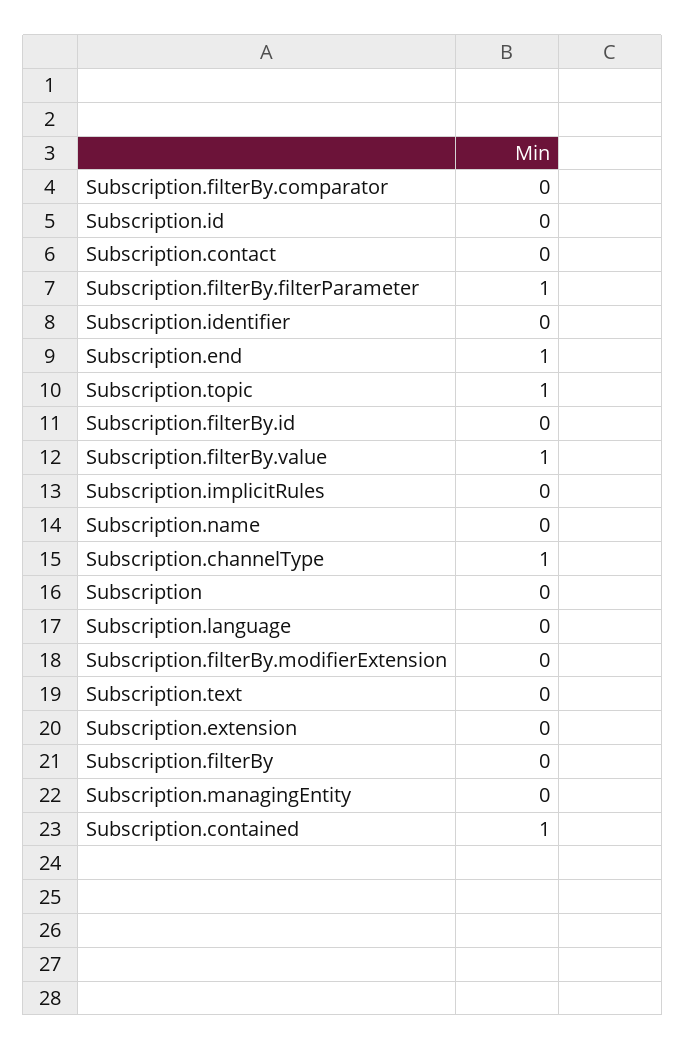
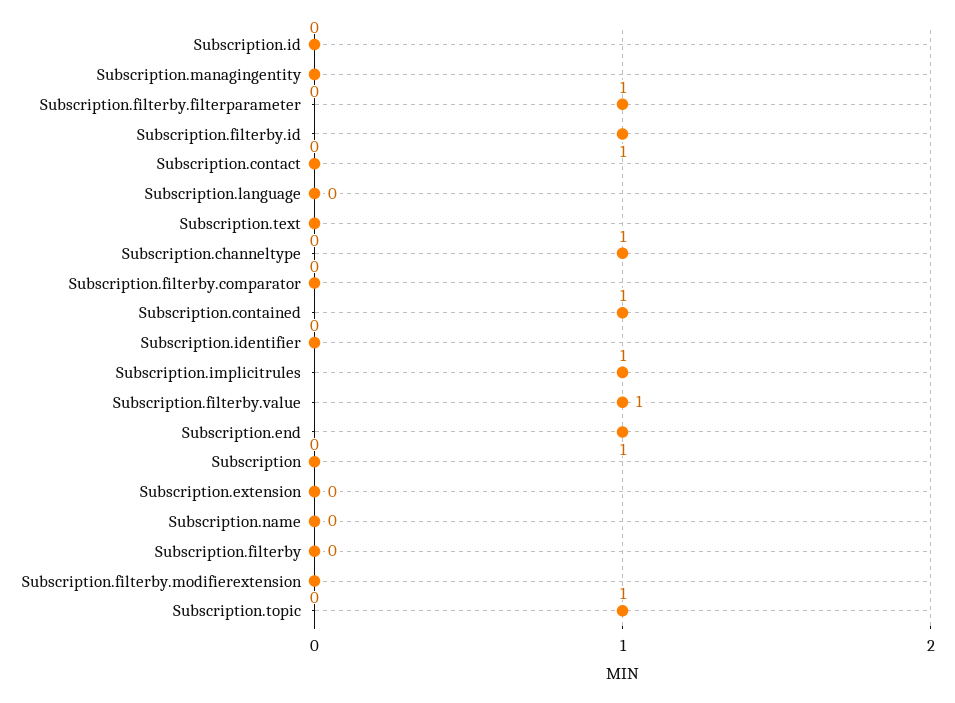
  {
    "Subscription.filterBy.comparator": 0,
    "Subscription.id": 0,
    "Subscription.contact": 0,
    "Subscription.filterBy.filterParameter": 1,
    "Subscription.identifier": 0,
    "Subscription.end": 1,
    "Subscription.topic": 1,
-   "Subscription.filterBy.id": 0,
+   "Subscription.filterBy.id": 1,
    "Subscription.filterBy.value": 1,
-   "Subscription.implicitRules": 0,
+   "Subscription.implicitRules": 1,
    "Subscription.name": 0,
    "Subscription.channelType": 1,
    "Subscription": 0,
    "Subscription.language": 0,
    "Subscription.filterBy.modifierExtension": 0,
    "Subscription.text": 0,
    "Subscription.extension": 0,
    "Subscription.filterBy": 0,
    "Subscription.managingEntity": 0,
    "Subscription.contained": 1
  }

